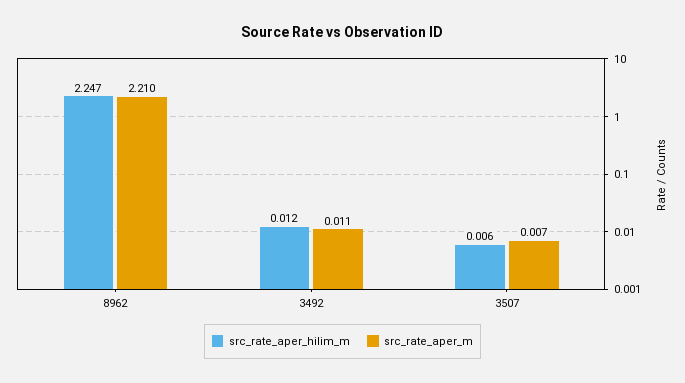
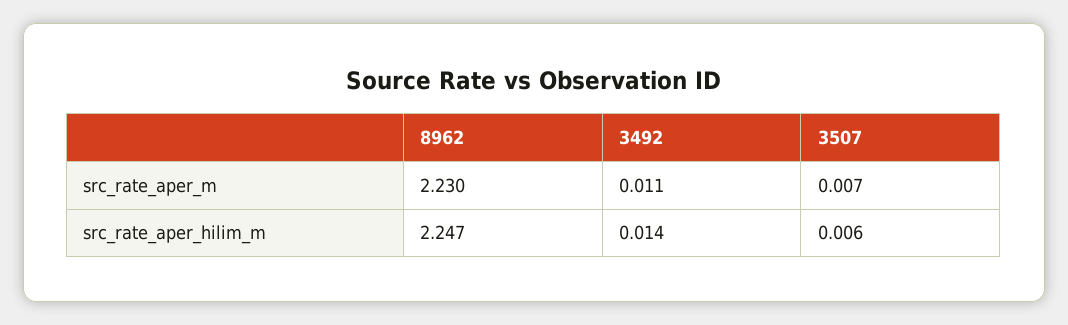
  {
    "src_rate_aper_hilim_m": {
      "8962": 2.247,
-     "3492": 0.012,
+     "3492": 0.014,
      "3507": 0.006
    },
    "src_rate_aper_m": {
-     "8962": 2.21,
+     "8962": 2.23,
      "3492": 0.011,
      "3507": 0.007
    }
  }

